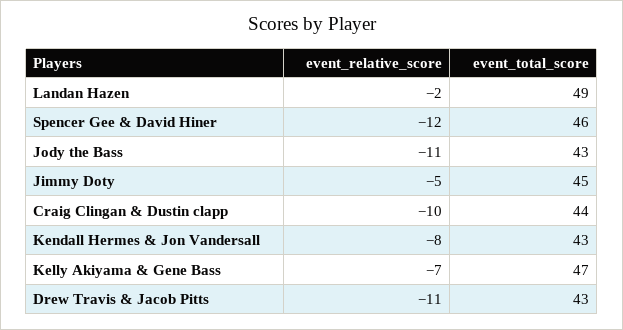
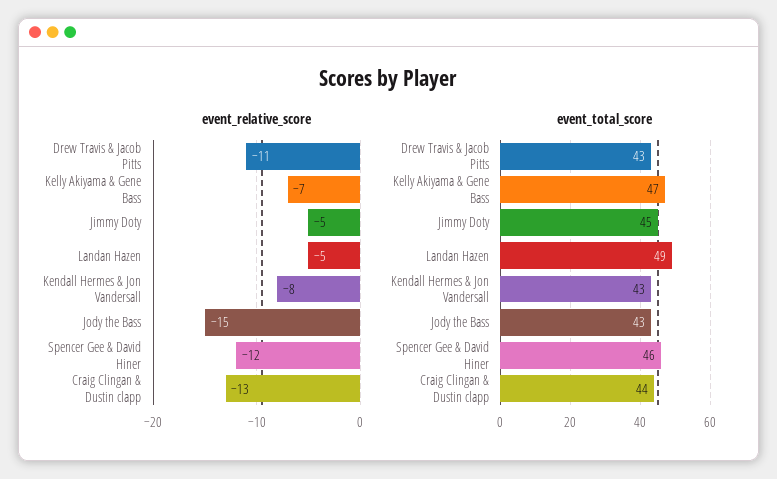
  {
    "event_relative_score": {
-     "Landan Hazen": -2,
+     "Landan Hazen": -5,
      "Spencer Gee & David Hiner": -12,
-     "Jody the Bass": -11,
+     "Jody the Bass": -15,
      "Jimmy Doty": -5,
-     "Craig Clingan & Dustin clapp": -10,
+     "Craig Clingan & Dustin clapp": -13,
      "Kendall Hermes & Jon Vandersall": -8,
      "Kelly Akiyama & Gene Bass": -7,
      "Drew Travis & Jacob Pitts": -11
    },
    "event_total_score": {
      "Landan Hazen": 49,
      "Spencer Gee & David Hiner": 46,
      "Jody the Bass": 43,
      "Jimmy Doty": 45,
      "Craig Clingan & Dustin clapp": 44,
      "Kendall Hermes & Jon Vandersall": 43,
      "Kelly Akiyama & Gene Bass": 47,
      "Drew Travis & Jacob Pitts": 43
    }
  }

